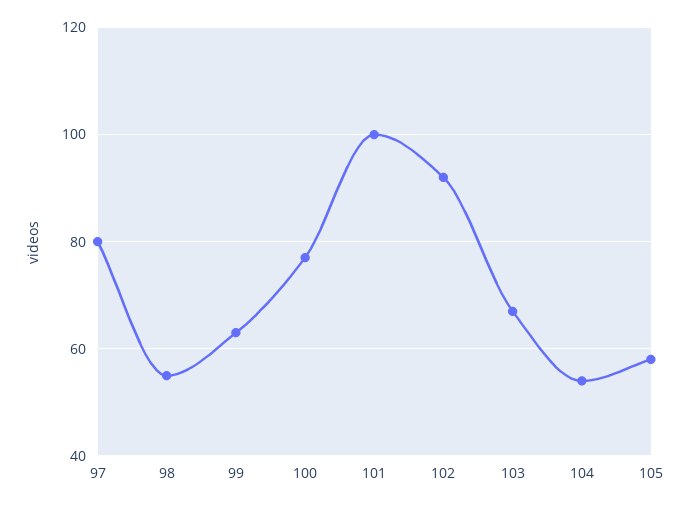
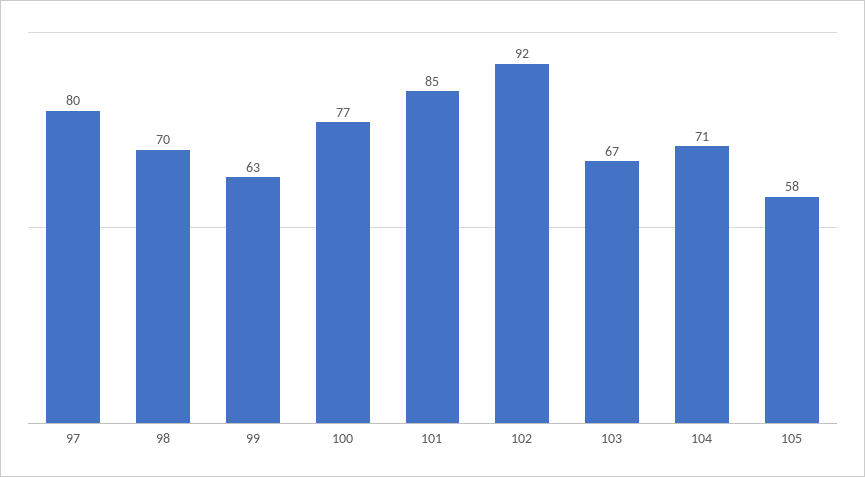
  {
    "97": 80,
-   "98": 55,
+   "98": 70,
    "99": 63,
    "100": 77,
-   "101": 100,
+   "101": 85,
    "102": 92,
    "103": 67,
-   "104": 55,
+   "104": 71,
    "105": 58
  }

